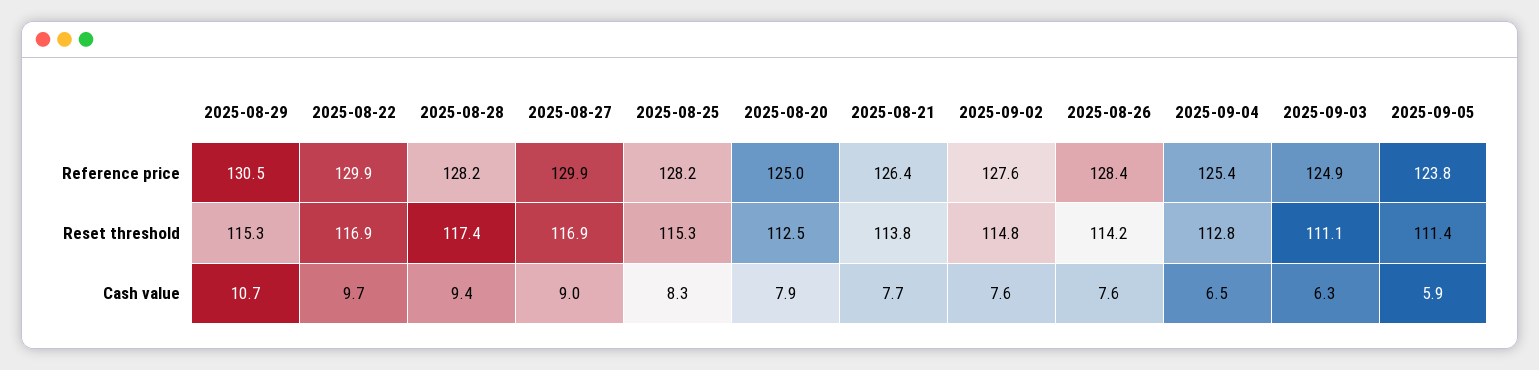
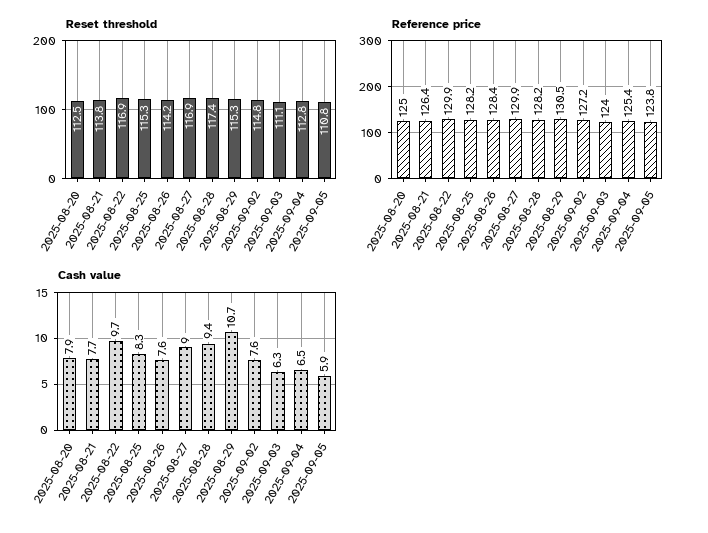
  {
    "Reference price": {
      "2025-08-29": 130.5,
      "2025-08-22": 129.9,
      "2025-08-28": 128.2,
      "2025-08-27": 129.9,
      "2025-08-25": 128.2,
      "2025-08-20": 125,
      "2025-08-21": 126.4,
-     "2025-09-02": 127.6,
+     "2025-09-02": 127.2,
      "2025-08-26": 128.4,
      "2025-09-04": 125.4,
-     "2025-09-03": 124.9,
+     "2025-09-03": 124,
      "2025-09-05": 123.8
    },
    "Reset threshold": {
      "2025-08-29": 115.3,
      "2025-08-22": 116.9,
      "2025-08-28": 117.4,
      "2025-08-27": 116.9,
      "2025-08-25": 115.3,
      "2025-08-20": 112.5,
      "2025-08-21": 113.8,
      "2025-09-02": 114.8,
      "2025-08-26": 114.2,
      "2025-09-04": 112.8,
      "2025-09-03": 111.1,
-     "2025-09-05": 111.4
+     "2025-09-05": 110.8
    },
    "Cash value": {
      "2025-08-29": 10.7,
      "2025-08-22": 9.7,
      "2025-08-28": 9.4,
      "2025-08-27": 9,
      "2025-08-25": 8.3,
      "2025-08-20": 7.9,
      "2025-08-21": 7.7,
      "2025-09-02": 7.6,
      "2025-08-26": 7.6,
      "2025-09-04": 6.5,
      "2025-09-03": 6.3,
      "2025-09-05": 5.9
    }
  }

